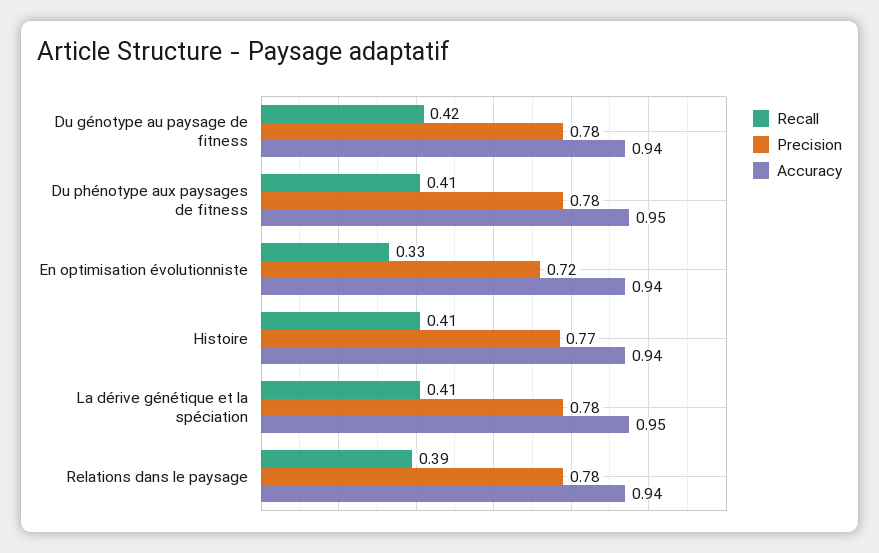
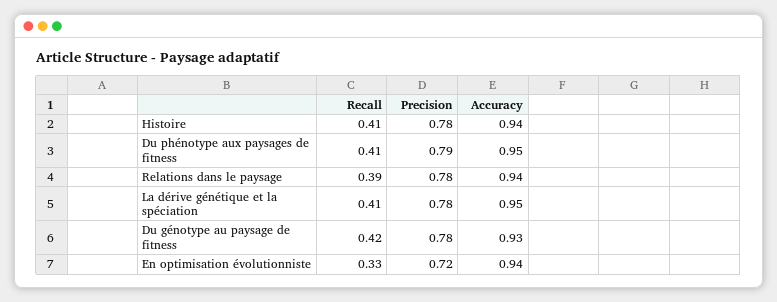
  {
    "Recall": {
      "Du génotype au paysage de fitness": 0.42,
      "Du phénotype aux paysages de fitness": 0.41,
      "En optimisation évolutionniste": 0.33,
      "Histoire": 0.41,
      "La dérive génétique et la spéciation": 0.41,
      "Relations dans le paysage": 0.39
    },
    "Precision": {
      "Du génotype au paysage de fitness": 0.78,
-     "Du phénotype aux paysages de fitness": 0.78,
+     "Du phénotype aux paysages de fitness": 0.79,
      "En optimisation évolutionniste": 0.72,
-     "Histoire": 0.77,
+     "Histoire": 0.78,
      "La dérive génétique et la spéciation": 0.78,
      "Relations dans le paysage": 0.78
    },
    "Accuracy": {
-     "Du génotype au paysage de fitness": 0.94,
+     "Du génotype au paysage de fitness": 0.93,
      "Du phénotype aux paysages de fitness": 0.95,
      "En optimisation évolutionniste": 0.94,
      "Histoire": 0.94,
      "La dérive génétique et la spéciation": 0.95,
      "Relations dans le paysage": 0.94
    }
  }

